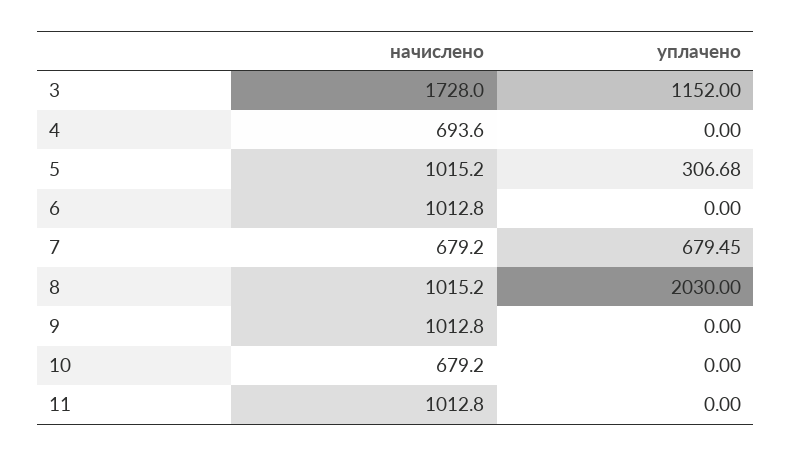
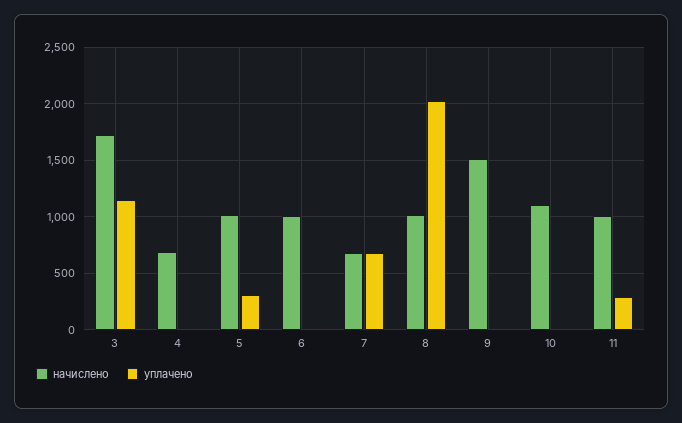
  {
    "начислено": {
      "3": 1728,
      "4": 693.6,
      "5": 1015.2,
      "6": 1012.8,
      "7": 679.2,
      "8": 1015.2,
-     "9": 1012.8,
+     "9": 1500,
-     "10": 679.2,
+     "10": 1100,
      "11": 1012.8
    },
    "уплачено": {
      "3": 1152,
      "4": 0,
      "5": 306.68,
      "6": 0,
      "7": 679.45,
      "8": 2030,
      "9": 0,
      "10": 0,
-     "11": 0
+     "11": 300
    }
  }

